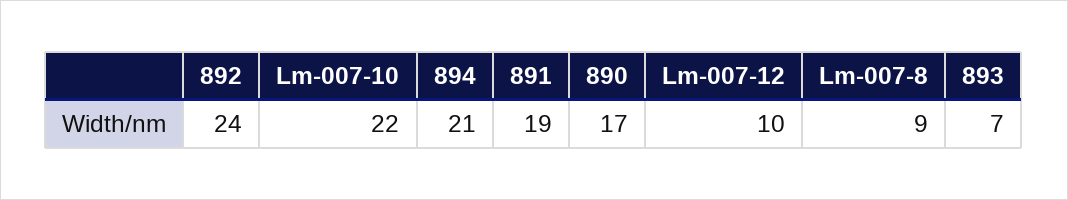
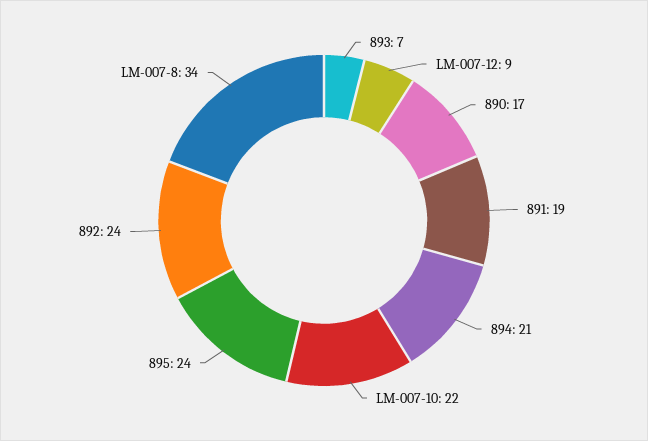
  {
    "892": 24,
    "Lm-007-10": 22,
    "894": 21,
    "891": 19,
    "890": 17,
-   "Lm-007-12": 10,
+   "Lm-007-12": 9,
-   "Lm-007-8": 9,
+   "Lm-007-8": 34,
-   "893": 7
+   "893": 7,
+   "895": 24
  }

